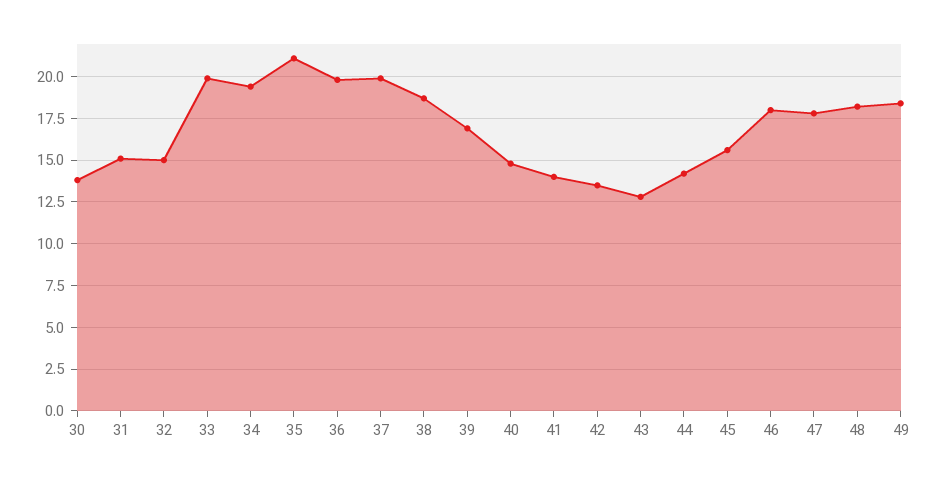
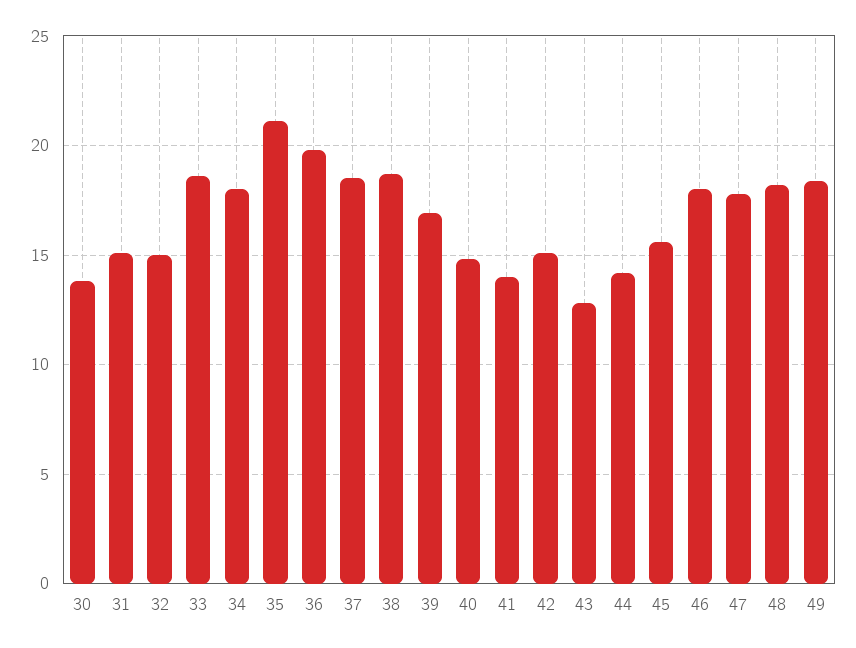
  {
    "30": 14,
    "31": 15,
    "32": 15,
-   "33": 20,
+   "33": 18.5,
-   "34": 19.5,
+   "34": 18,
    "35": 21,
    "36": 20,
-   "37": 20,
+   "37": 18.5,
    "38": 18.5,
    "39": 17,
    "40": 15,
    "41": 14,
-   "42": 13.5,
+   "42": 15,
    "43": 13,
    "44": 14,
    "45": 15.5,
    "46": 18,
    "47": 18,
    "48": 18,
    "49": 18.5
  }

